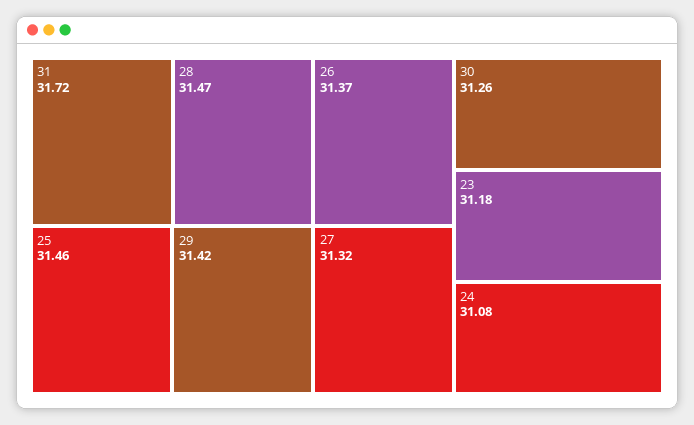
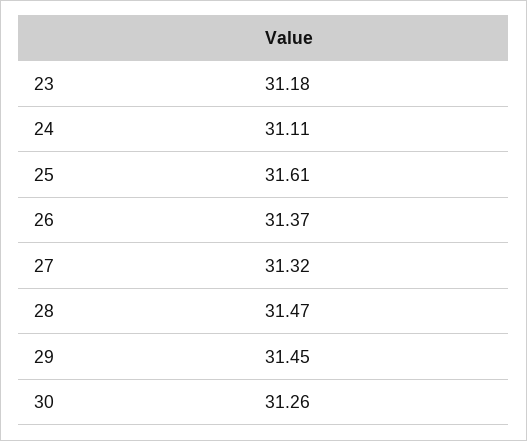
  {
-   "31": 31.72,
    "28": 31.47,
-   "25": 31.46,
+   "25": 31.61,
-   "29": 31.42,
+   "29": 31.45,
    "26": 31.37,
    "27": 31.32,
    "30": 31.26,
    "23": 31.18,
-   "24": 31.08
+   "24": 31.11
  }

